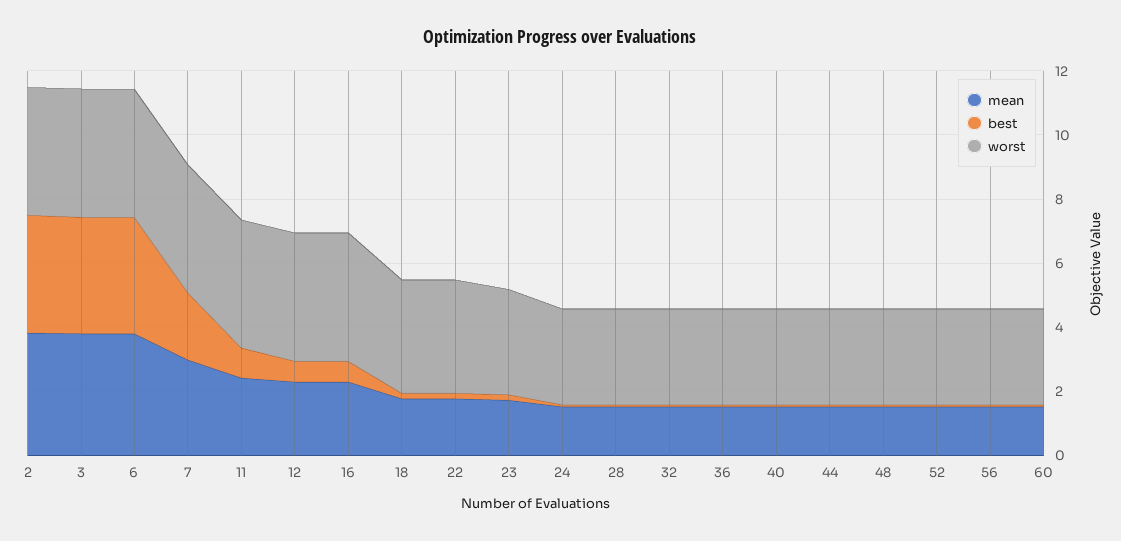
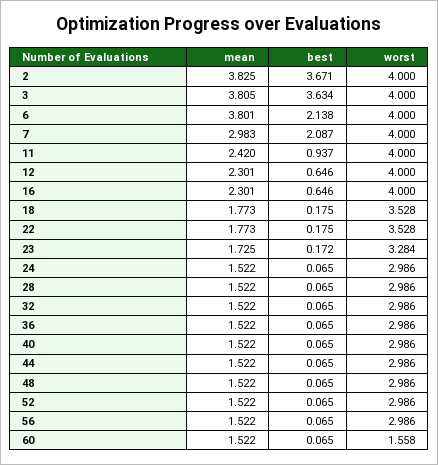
  {
    "mean": {
      "2": 3.825,
      "3": 3.805,
      "6": 3.801,
      "7": 2.983,
      "11": 2.42,
      "12": 2.301,
      "16": 2.301,
      "18": 1.773,
      "22": 1.773,
      "23": 1.725,
      "24": 1.522,
      "28": 1.522,
      "32": 1.522,
      "36": 1.522,
      "40": 1.522,
      "44": 1.522,
      "48": 1.522,
      "52": 1.522,
      "56": 1.522,
      "60": 1.522
    },
    "best": {
      "2": 3.671,
      "3": 3.634,
-     "6": 3.5,
+     "6": 2.138,
      "7": 2.087,
      "11": 0.937,
      "12": 0.646,
      "16": 0.646,
      "18": 0.175,
      "22": 0.175,
      "23": 0.172,
      "24": 0.065,
      "28": 0.065,
      "32": 0.065,
      "36": 0.065,
      "40": 0.065,
      "44": 0.065,
      "48": 0.065,
      "52": 0.065,
      "56": 0.065,
      "60": 0.065
    },
    "worst": {
      "2": 4,
      "3": 4,
      "6": 4,
      "7": 4,
      "11": 4,
      "12": 4,
      "16": 4,
      "18": 3.528,
      "22": 3.528,
      "23": 3.284,
      "24": 2.986,
      "28": 2.986,
      "32": 2.986,
      "36": 2.986,
      "40": 2.986,
      "44": 2.986,
      "48": 2.986,
      "52": 2.986,
      "56": 2.986,
-     "60": 3
+     "60": 1.558
    }
  }

